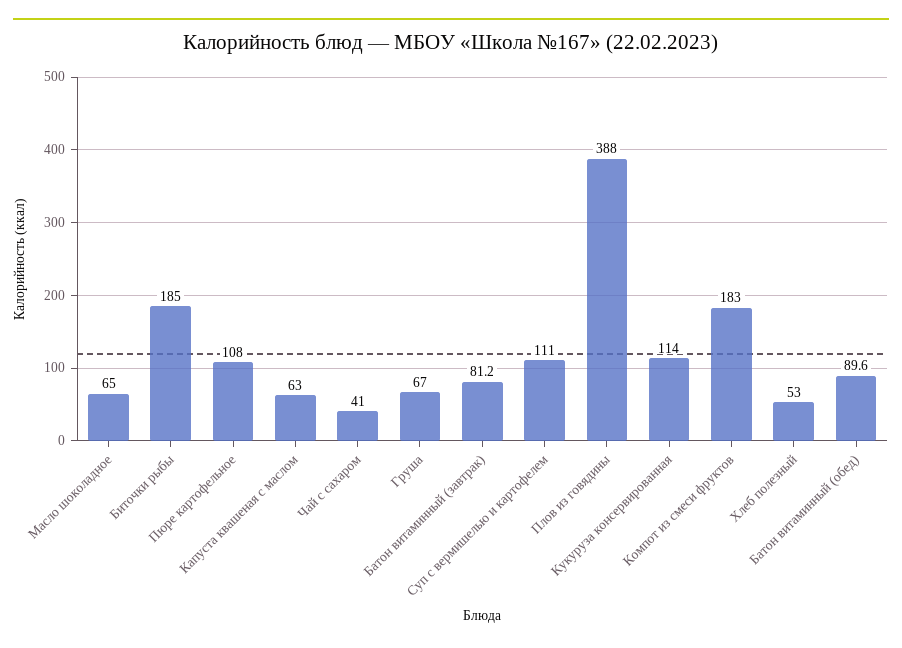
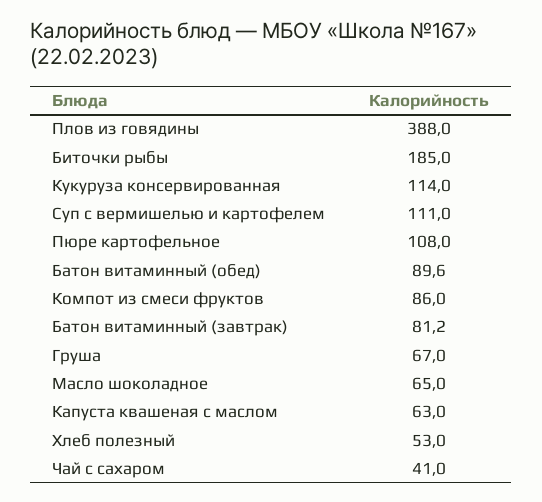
  {
    "Масло шоколадное": 65,
    "Биточки рыбы": 185,
    "Пюре картофельное": 108,
    "Капуста квашеная с маслом": 63,
    "Чай с сахаром": 41,
    "Груша": 67,
    "Батон витаминный (завтрак)": 81.2,
    "Суп с вермишелью и картофелем": 111,
    "Плов из говядины": 388,
    "Кукуруза консервированная": 114,
-   "Компот из смеси фруктов": 183,
+   "Компот из смеси фруктов": 86,
    "Хлеб полезный": 53,
    "Батон витаминный (обед)": 89.6
  }

